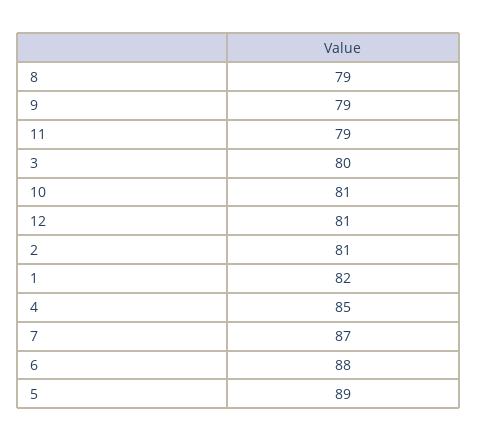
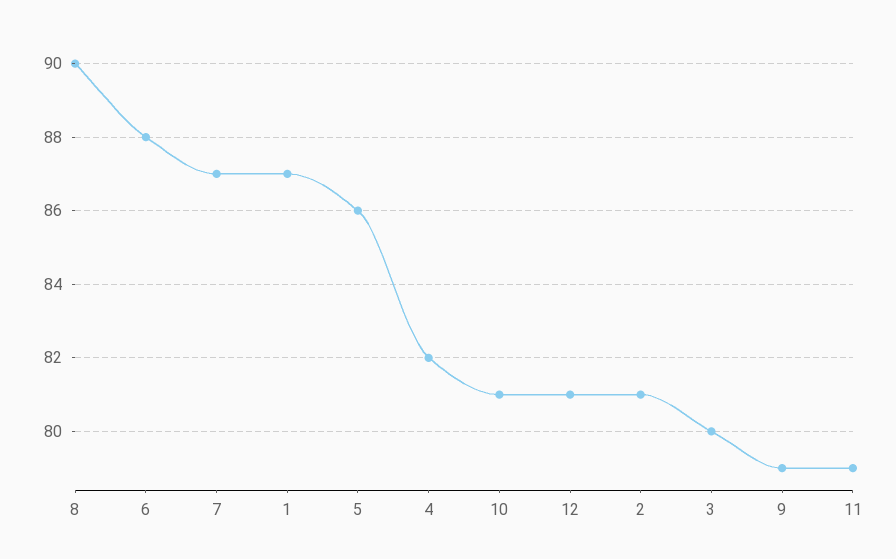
  {
-   "8": 79,
+   "8": 90,
    "9": 79,
    "11": 79,
    "3": 80,
    "10": 81,
    "12": 81,
    "2": 81,
-   "1": 82,
+   "1": 87,
-   "4": 85,
+   "4": 82,
    "7": 87,
    "6": 88,
-   "5": 89
+   "5": 86
  }

